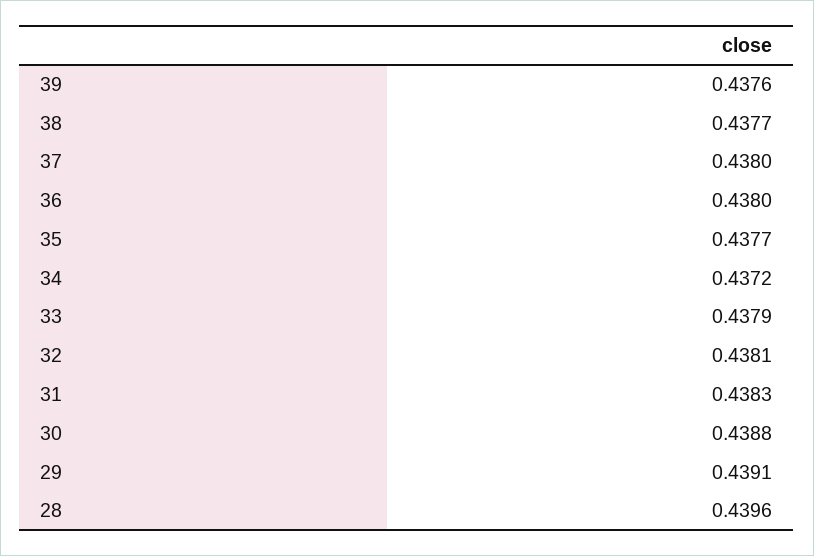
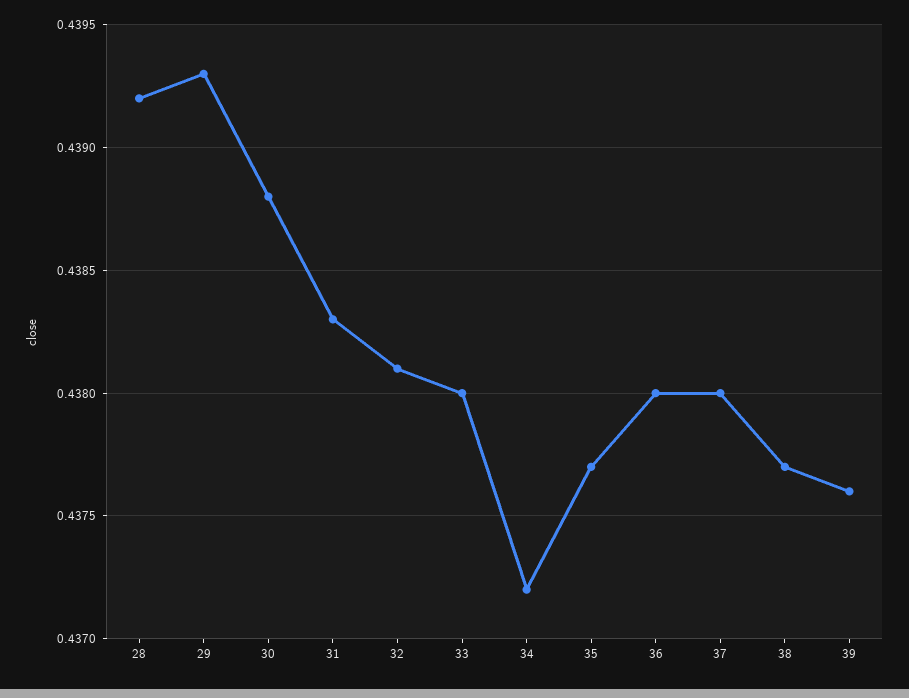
  {
    "39": 0.4376,
    "38": 0.4377,
    "37": 0.438,
    "36": 0.438,
    "35": 0.4377,
    "34": 0.4372,
-   "33": 0.4379,
+   "33": 0.438,
    "32": 0.4381,
    "31": 0.4383,
    "30": 0.4388,
-   "29": 0.4391,
+   "29": 0.4393,
-   "28": 0.4396
+   "28": 0.4392
  }

